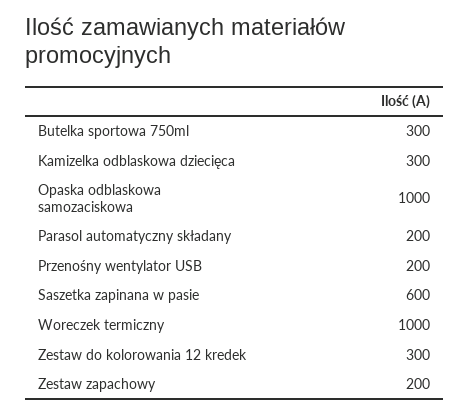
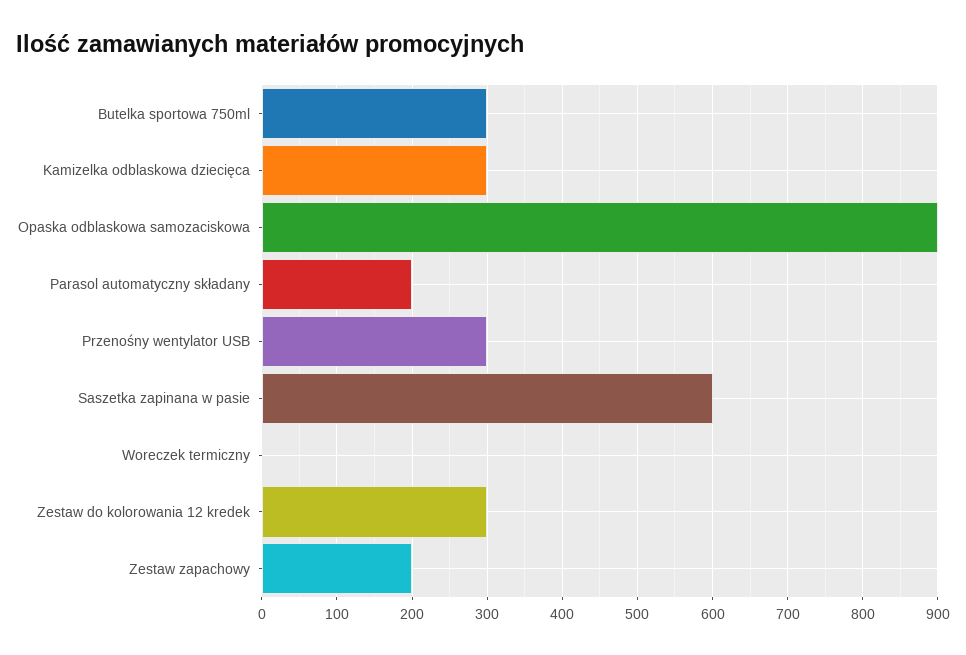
  {
    "Butelka sportowa 750ml": 300,
    "Kamizelka odblaskowa dziecięca": 300,
-   "Opaska odblaskowa samozaciskowa": 1000,
+   "Opaska odblaskowa samozaciskowa": 900,
    "Parasol automatyczny składany": 200,
-   "Przenośny wentylator USB": 200,
+   "Przenośny wentylator USB": 300,
    "Saszetka zapinana w pasie": 600,
-   "Woreczek termiczny": 1000,
+   "Woreczek termiczny": 0,
    "Zestaw do kolorowania 12 kredek": 300,
    "Zestaw zapachowy": 200
  }

